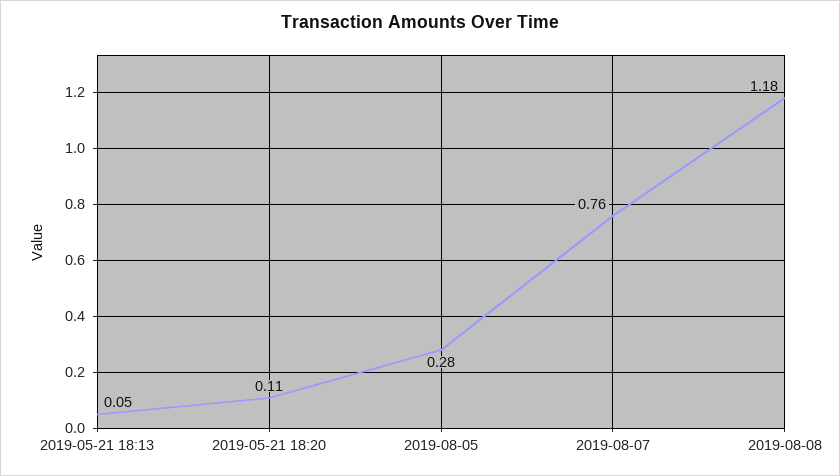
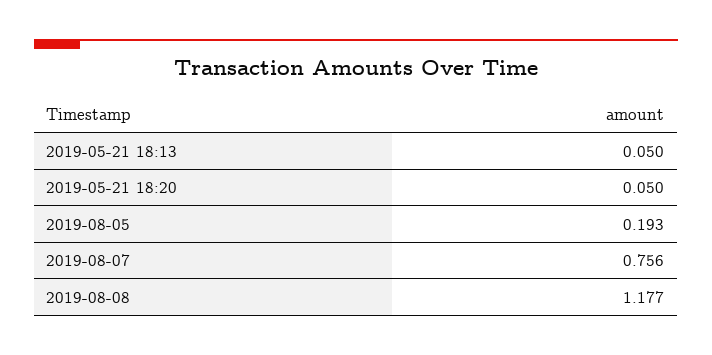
  {
    "2019-05-21 18:13": 0.05,
-   "2019-05-21 18:20": 0.11,
+   "2019-05-21 18:20": 0.05,
-   "2019-08-05": 0.28,
+   "2019-08-05": 0.193,
    "2019-08-07": 0.756,
    "2019-08-08": 1.177
  }

